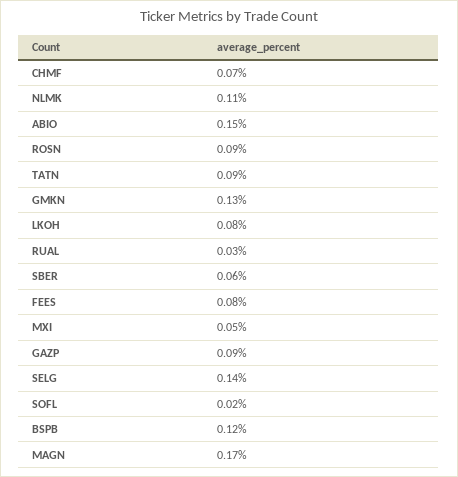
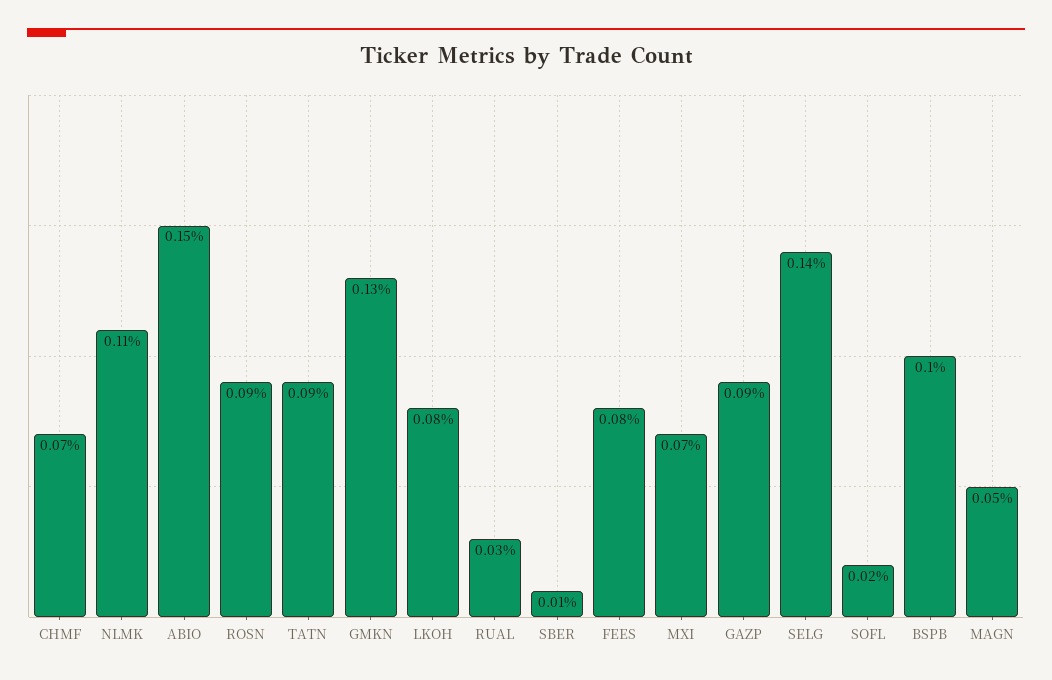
  {
    "CHMF": 0.07,
    "NLMK": 0.11,
    "ABIO": 0.15,
    "ROSN": 0.09,
    "TATN": 0.09,
    "GMKN": 0.13,
    "LKOH": 0.08,
    "RUAL": 0.03,
-   "SBER": 0.06,
+   "SBER": 0.01,
    "FEES": 0.08,
-   "MXI": 0.05,
+   "MXI": 0.07,
    "GAZP": 0.09,
    "SELG": 0.14,
    "SOFL": 0.02,
-   "BSPB": 0.12,
+   "BSPB": 0.1,
-   "MAGN": 0.17
+   "MAGN": 0.05
  }

